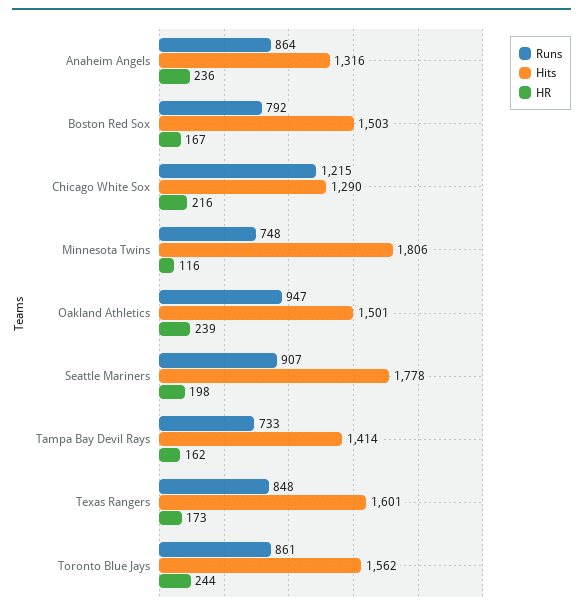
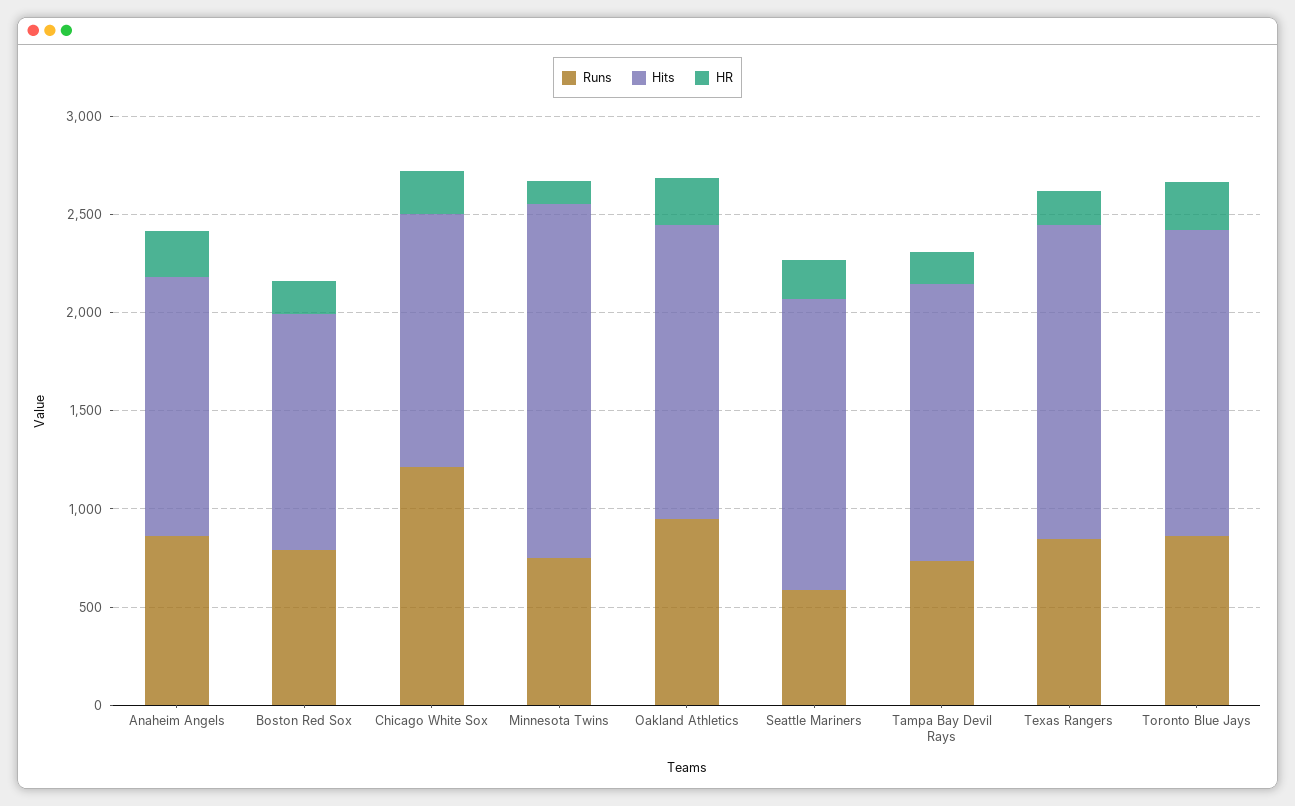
  {
    "Runs": {
      "Anaheim Angels": 864,
      "Boston Red Sox": 792,
      "Chicago White Sox": 1215,
      "Minnesota Twins": 748,
      "Oakland Athletics": 947,
-     "Seattle Mariners": 907,
+     "Seattle Mariners": 600,
      "Tampa Bay Devil Rays": 733,
      "Texas Rangers": 848,
      "Toronto Blue Jays": 861
    },
    "Hits": {
      "Anaheim Angels": 1316,
-     "Boston Red Sox": 1503,
+     "Boston Red Sox": 1200,
      "Chicago White Sox": 1290,
      "Minnesota Twins": 1806,
      "Oakland Athletics": 1501,
-     "Seattle Mariners": 1778,
+     "Seattle Mariners": 1500,
      "Tampa Bay Devil Rays": 1414,
      "Texas Rangers": 1601,
      "Toronto Blue Jays": 1562
    },
    "HR": {
      "Anaheim Angels": 236,
      "Boston Red Sox": 167,
      "Chicago White Sox": 216,
      "Minnesota Twins": 116,
      "Oakland Athletics": 239,
      "Seattle Mariners": 198,
      "Tampa Bay Devil Rays": 162,
      "Texas Rangers": 173,
      "Toronto Blue Jays": 244
    }
  }

